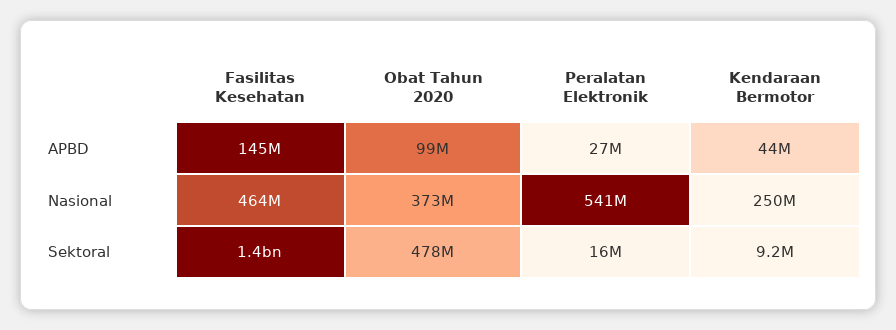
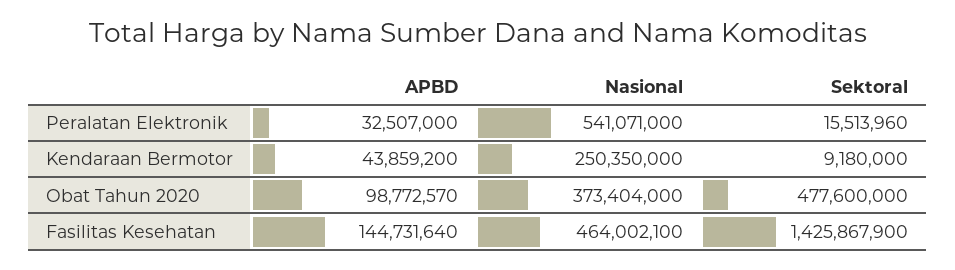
  {
    "Fasilitas Kesehatan": {
      "APBD": 144731640,
      "Nasional": 464002100,
      "Sektoral": 1425867900
    },
    "Obat Tahun 2020": {
      "APBD": 98772570,
      "Nasional": 373404000,
      "Sektoral": 477600000
    },
    "Peralatan Elektronik": {
-     "APBD": 27000000,
+     "APBD": 32507000,
      "Nasional": 541071000,
      "Sektoral": 15513960
    },
    "Kendaraan Bermotor": {
      "APBD": 43859200,
      "Nasional": 250350000,
      "Sektoral": 9180000
    }
  }

